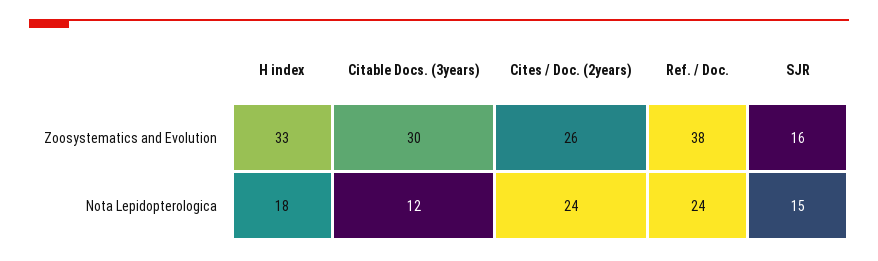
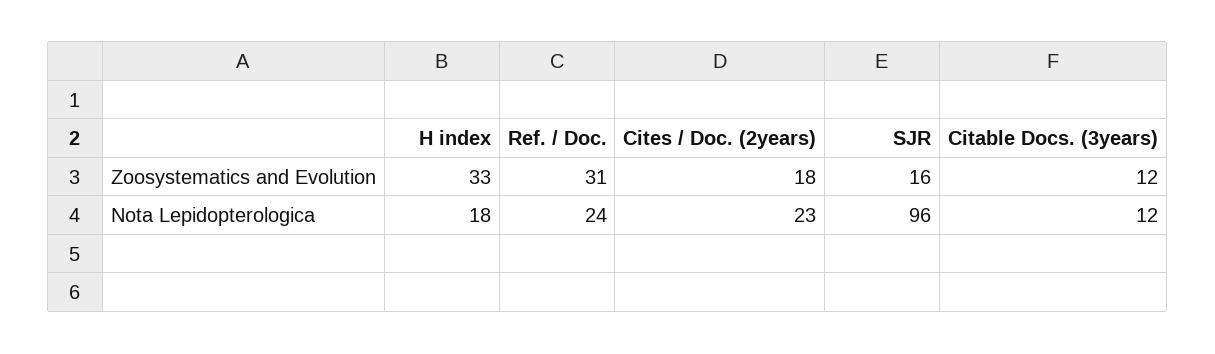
  {
    "H index": {
      "Zoosystematics and Evolution": 33,
      "Nota Lepidopterologica": 18
    },
    "Citable Docs. (3years)": {
-     "Zoosystematics and Evolution": 30,
+     "Zoosystematics and Evolution": 12,
      "Nota Lepidopterologica": 12
    },
    "Cites / Doc. (2years)": {
-     "Zoosystematics and Evolution": 26,
+     "Zoosystematics and Evolution": 18,
-     "Nota Lepidopterologica": 24
+     "Nota Lepidopterologica": 23
    },
    "Ref. / Doc.": {
-     "Zoosystematics and Evolution": 38,
+     "Zoosystematics and Evolution": 31,
      "Nota Lepidopterologica": 24
    },
    "SJR": {
      "Zoosystematics and Evolution": 16,
-     "Nota Lepidopterologica": 15
+     "Nota Lepidopterologica": 96
    }
  }

